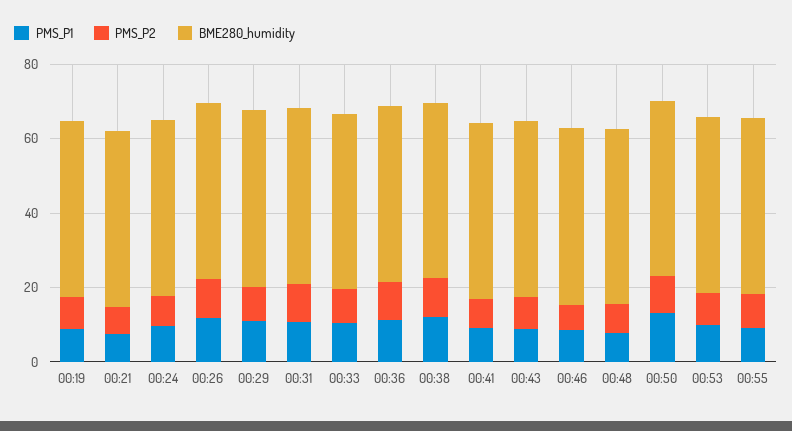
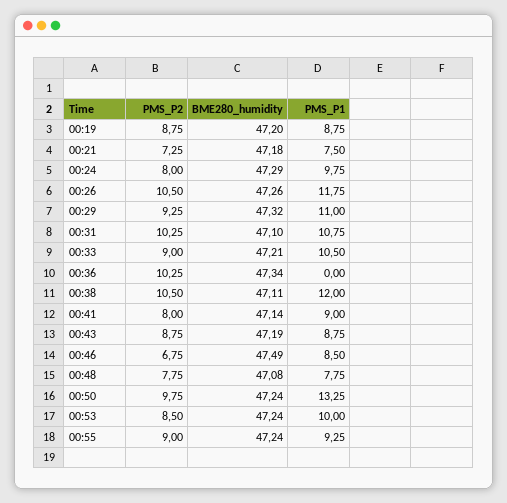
  {
    "PMS_P1": {
      "00:19": 8.75,
      "00:21": 7.5,
      "00:24": 9.75,
      "00:26": 11.75,
      "00:29": 11,
      "00:31": 10.75,
      "00:33": 10.5,
-     "00:36": 10,
+     "00:36": 0,
      "00:38": 12,
      "00:41": 9,
      "00:43": 8.75,
      "00:46": 8.5,
      "00:48": 7.75,
      "00:50": 13.25,
      "00:53": 10,
      "00:55": 9.25
    },
    "PMS_P2": {
      "00:19": 8.75,
      "00:21": 7.25,
      "00:24": 8,
      "00:26": 10.5,
      "00:29": 9.25,
      "00:31": 10.25,
      "00:33": 9,
      "00:36": 10.25,
      "00:38": 10.5,
      "00:41": 8,
      "00:43": 8.75,
      "00:46": 6.75,
      "00:48": 7.75,
      "00:50": 9.75,
      "00:53": 8.5,
      "00:55": 9
    },
    "BME280_humidity": {
      "00:19": 47.2,
      "00:21": 47.18,
      "00:24": 47.29,
      "00:26": 47.26,
      "00:29": 47.32,
      "00:31": 47.1,
      "00:33": 47.21,
      "00:36": 47.34,
      "00:38": 47.11,
      "00:41": 47.14,
      "00:43": 47.19,
      "00:46": 47.49,
      "00:48": 47.08,
      "00:50": 47.24,
      "00:53": 47.24,
      "00:55": 47.24
    }
  }

